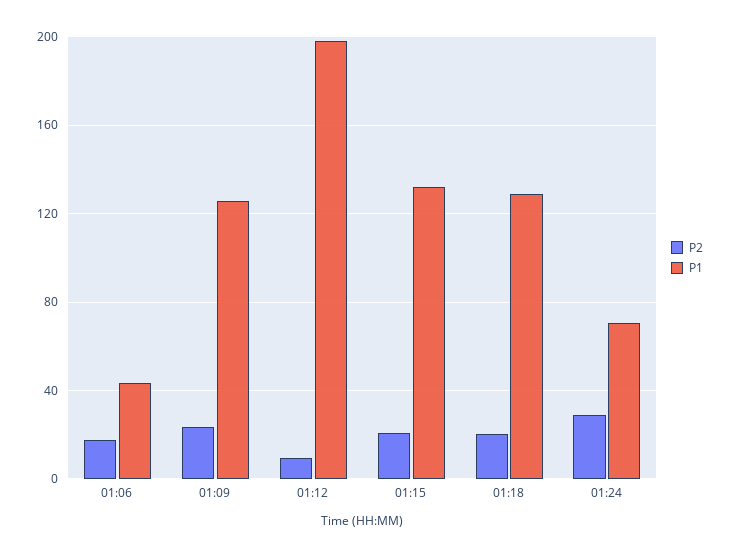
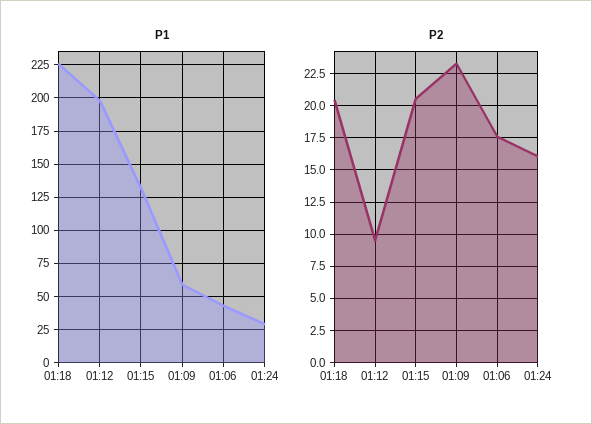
  {
    "P2": {
      "01:06": 17.5,
      "01:09": 23.5,
      "01:12": 9.5,
      "01:15": 20.5,
      "01:18": 20.5,
-     "01:24": 30
+     "01:24": 16
    },
    "P1": {
      "01:06": 45,
-     "01:09": 125,
+     "01:09": 60,
      "01:12": 200,
      "01:15": 130,
-     "01:18": 130,
+     "01:18": 225,
-     "01:24": 70
+     "01:24": 30
    }
  }

